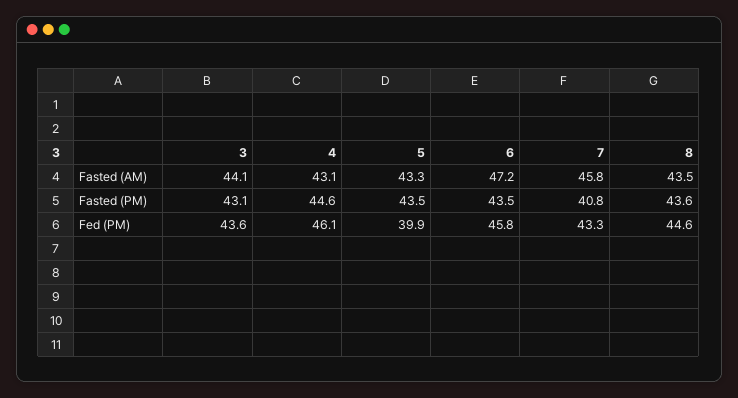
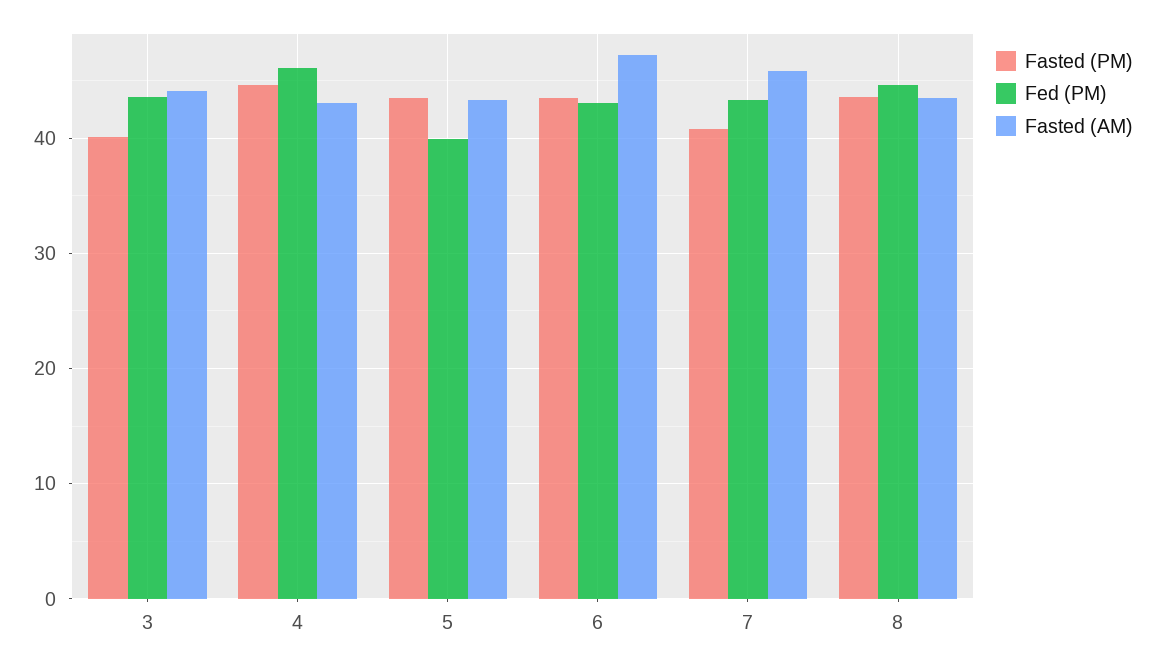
  {
    "Fasted (AM)": {
      "3": 44.1,
      "4": 43.1,
      "5": 43.3,
      "6": 47.2,
      "7": 45.8,
      "8": 43.5
    },
    "Fasted (PM)": {
-     "3": 43.1,
+     "3": 40,
      "4": 44.6,
      "5": 43.5,
      "6": 43.5,
      "7": 40.8,
      "8": 43.6
    },
    "Fed (PM)": {
      "3": 43.6,
      "4": 46.1,
      "5": 39.9,
-     "6": 45.8,
+     "6": 43,
      "7": 43.3,
      "8": 44.6
    }
  }

